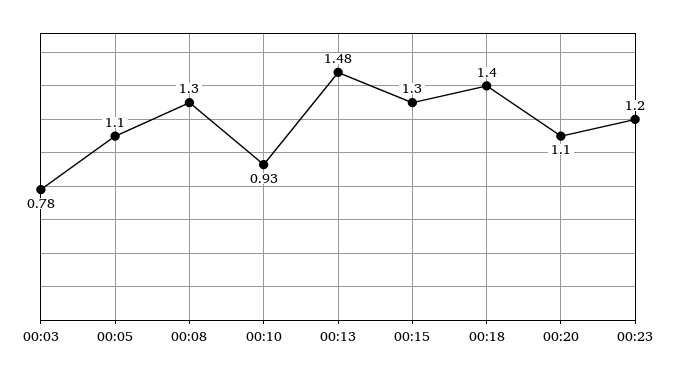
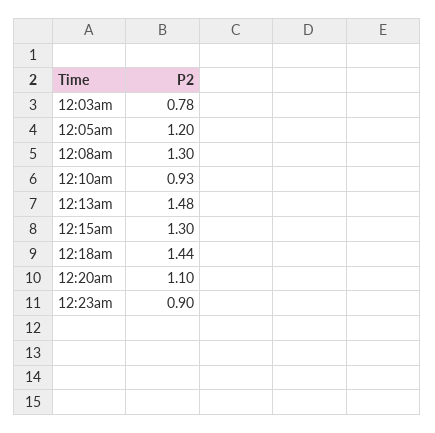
  {
    "00:03": 0.78,
-   "00:05": 1.1,
+   "00:05": 1.2,
    "00:08": 1.3,
    "00:10": 0.93,
    "00:13": 1.48,
    "00:15": 1.3,
-   "00:18": 1.4,
+   "00:18": 1.44,
    "00:20": 1.1,
-   "00:23": 1.2
+   "00:23": 0.9
  }

